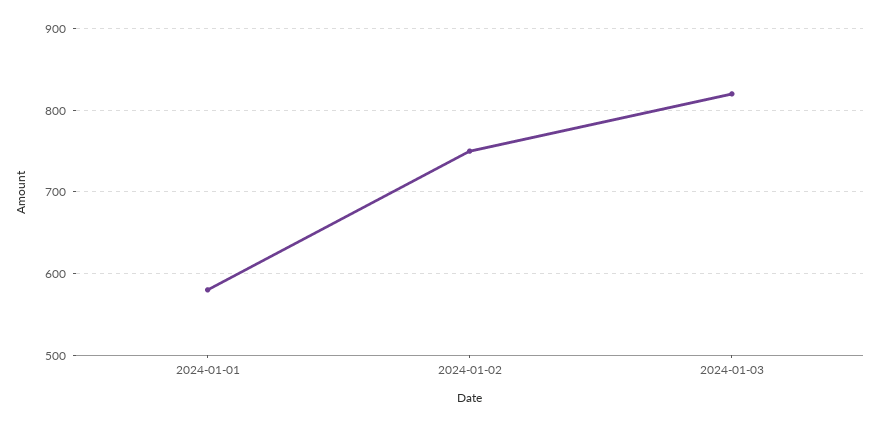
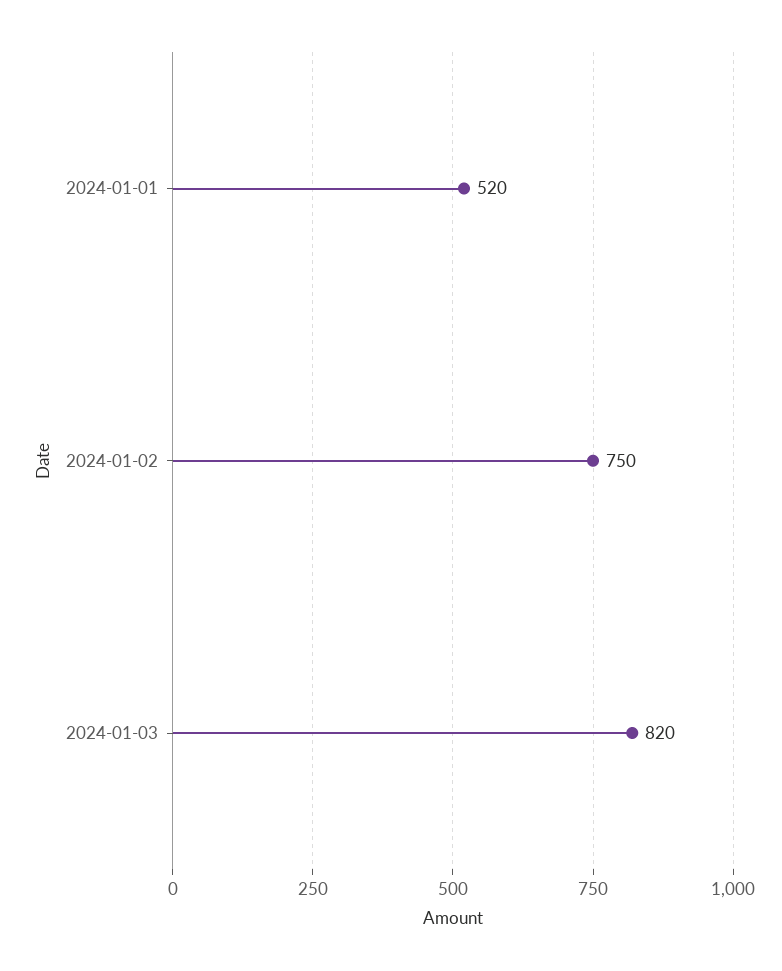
  {
-   "2024-01-01": 580,
+   "2024-01-01": 520,
    "2024-01-02": 750,
    "2024-01-03": 820
  }

